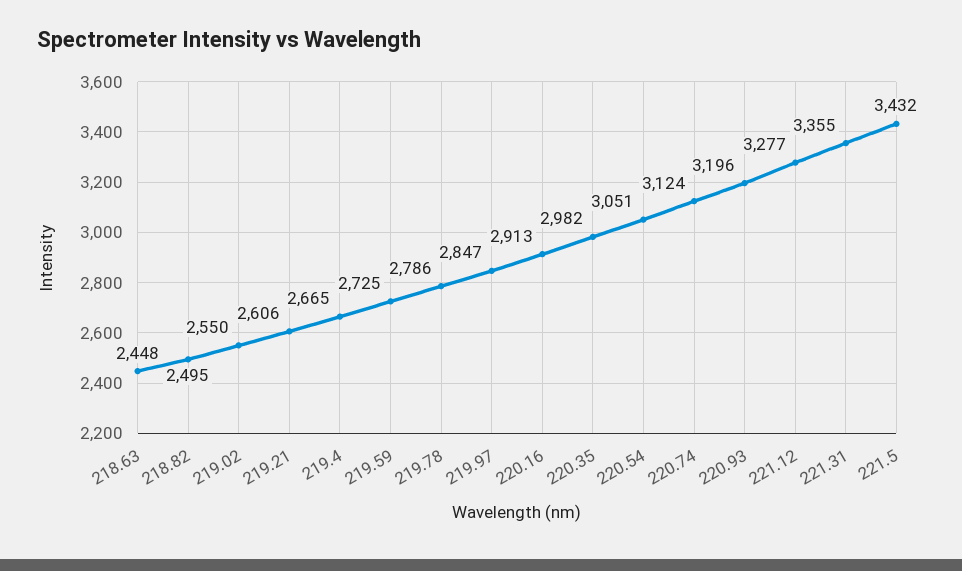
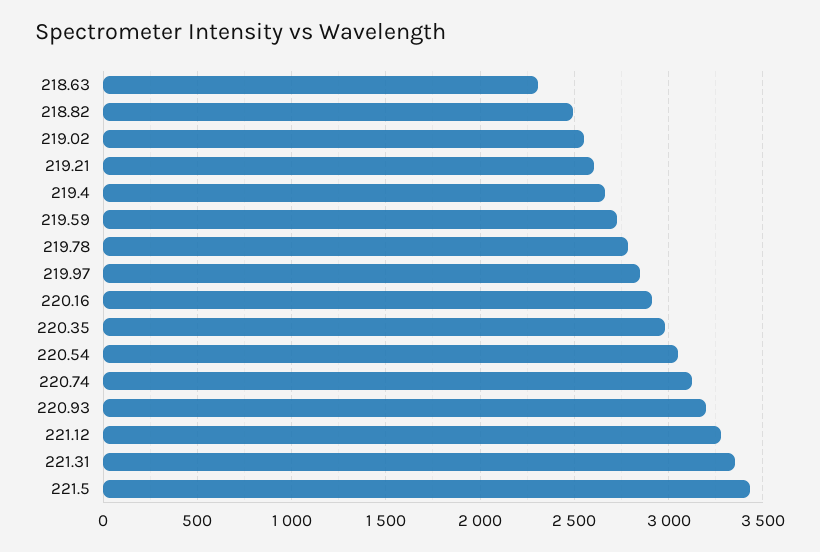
  {
-   "218.63": 2448,
+   "218.63": 2300,
    "218.82": 2495,
    "219.02": 2550,
    "219.21": 2606,
    "219.4": 2665,
    "219.59": 2725,
    "219.78": 2786,
    "219.97": 2847,
    "220.16": 2913,
    "220.35": 2982,
    "220.54": 3051,
    "220.74": 3124,
    "220.93": 3196,
    "221.12": 3277,
    "221.31": 3355,
    "221.5": 3432
  }

